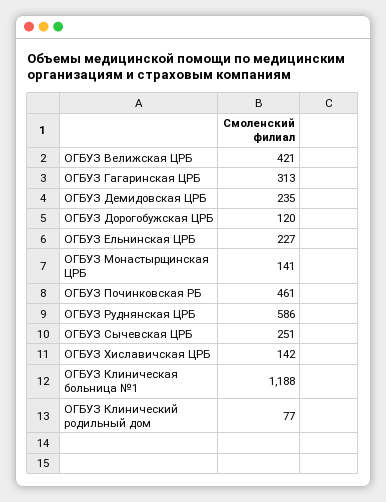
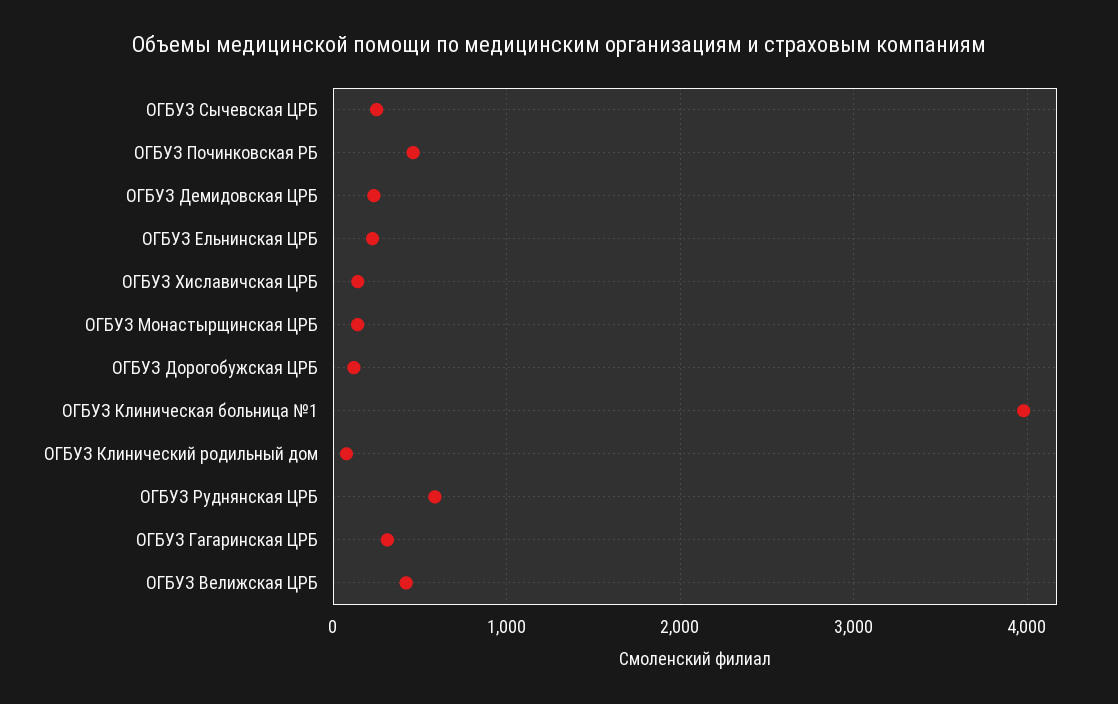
  {
    "ОГБУЗ Велижская ЦРБ": 421,
    "ОГБУЗ Гагаринская ЦРБ": 313,
    "ОГБУЗ Демидовская ЦРБ": 235,
    "ОГБУЗ Дорогобужская ЦРБ": 120,
    "ОГБУЗ Ельнинская ЦРБ": 227,
    "ОГБУЗ Монастырщинская ЦРБ": 141,
    "ОГБУЗ Починковская РБ": 461,
    "ОГБУЗ Руднянская ЦРБ": 586,
    "ОГБУЗ Сычевская ЦРБ": 251,
    "ОГБУЗ Хиславичская ЦРБ": 142,
-   "ОГБУЗ Клиническая больница №1": 1188,
+   "ОГБУЗ Клиническая больница №1": 4000,
    "ОГБУЗ Клинический родильный дом": 77
  }

